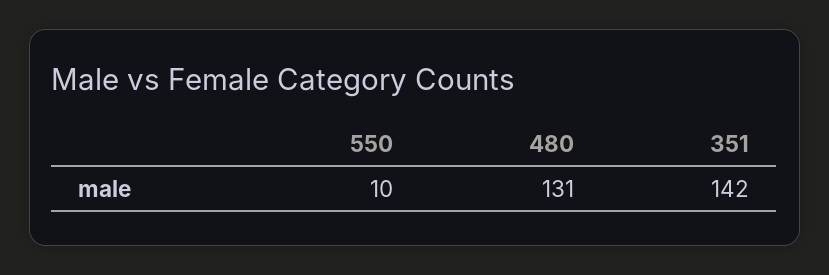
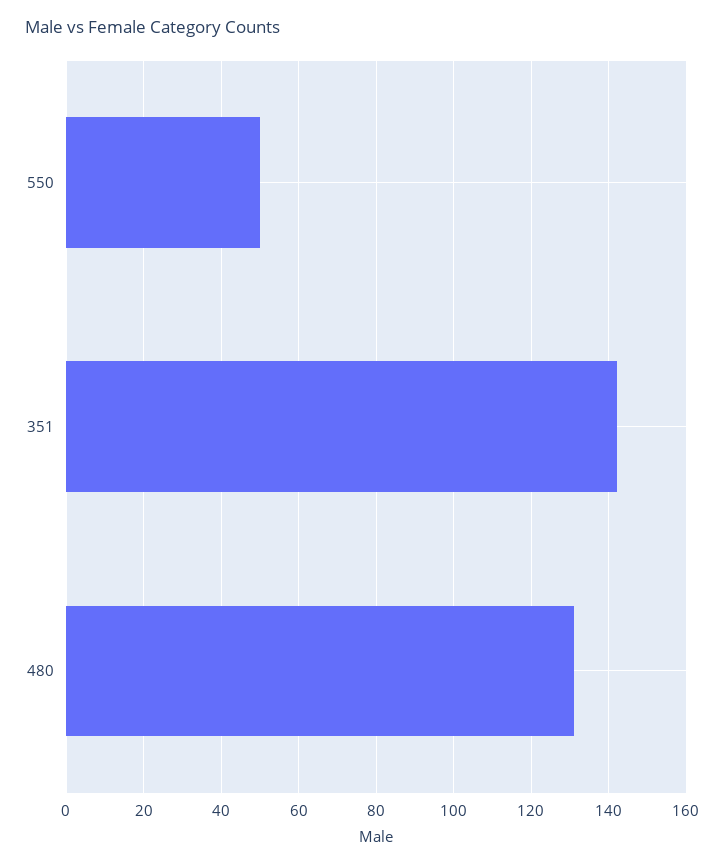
  {
-   "550": 10,
+   "550": 50,
    "480": 131,
    "351": 142
  }

